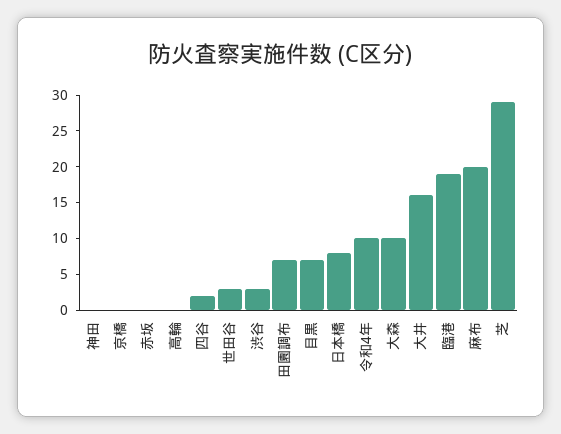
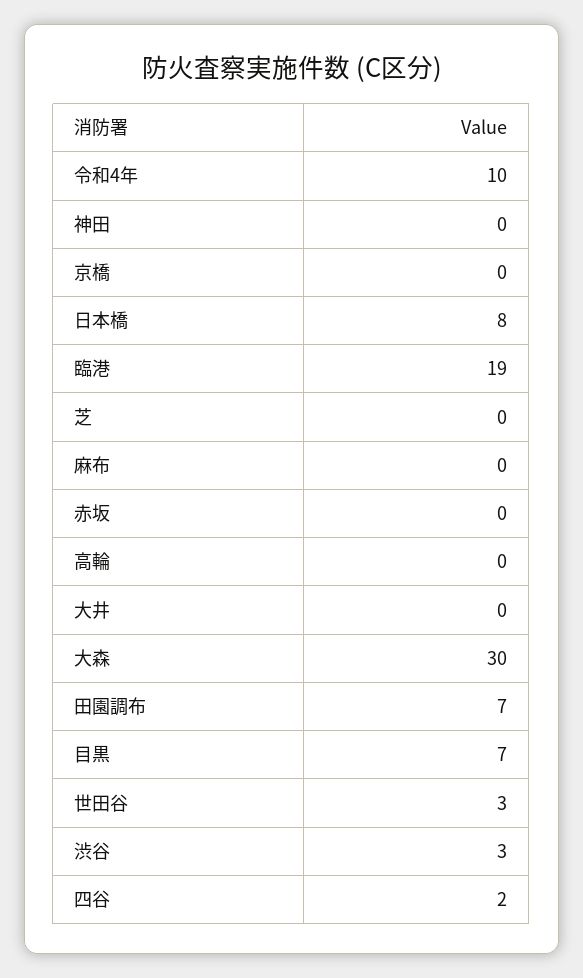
  {
    "神田": 0,
    "京橋": 0,
    "赤坂": 0,
    "高輪": 0,
    "四谷": 2,
    "世田谷": 3,
    "渋谷": 3,
    "田園調布": 7,
    "目黒": 7,
    "日本橋": 8,
    "令和4年": 10,
-   "大森": 10,
+   "大森": 30,
-   "大井": 15,
+   "大井": 0,
    "臨港": 19,
-   "麻布": 20,
+   "麻布": 0,
-   "芝": 30
+   "芝": 0
  }

